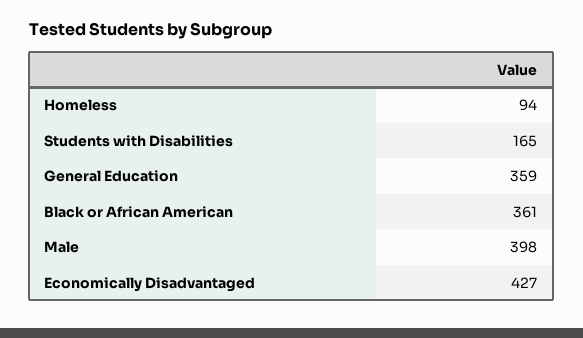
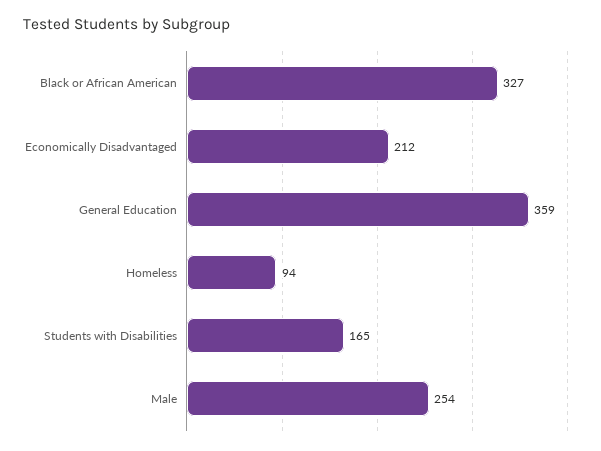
  {
    "Homeless": 94,
    "Students with Disabilities": 165,
    "General Education": 359,
-   "Black or African American": 361,
+   "Black or African American": 327,
-   "Male": 398,
+   "Male": 254,
-   "Economically Disadvantaged": 427
+   "Economically Disadvantaged": 212
  }

